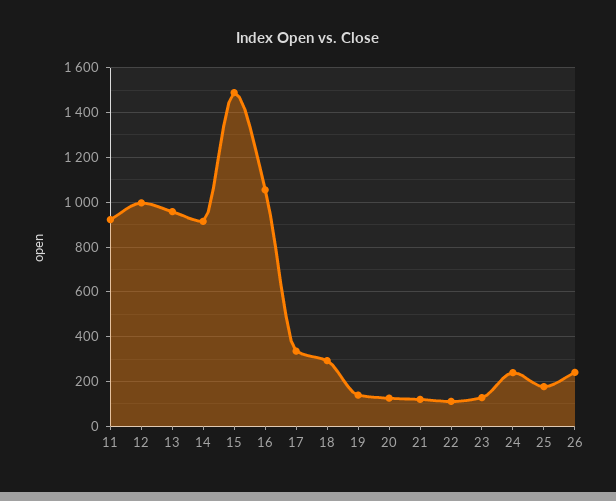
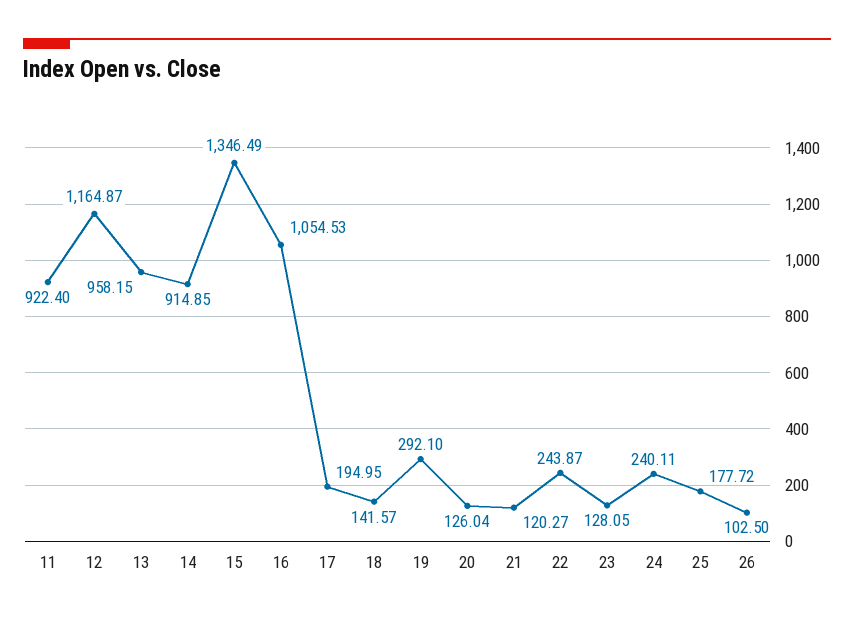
  {
    "11": 922.4,
-   "12": 1000,
+   "12": 1164.87,
    "13": 958.15,
    "14": 914.85,
-   "15": 1500,
+   "15": 1346.49,
    "16": 1054.53,
-   "17": 350,
+   "17": 194.95,
-   "18": 300,
+   "18": 141.57,
-   "19": 150,
+   "19": 292.1,
    "20": 126.04,
    "21": 120.27,
-   "22": 100,
+   "22": 243.87,
    "23": 128.05,
    "24": 240.11,
    "25": 177.72,
-   "26": 250
+   "26": 102.5
  }

